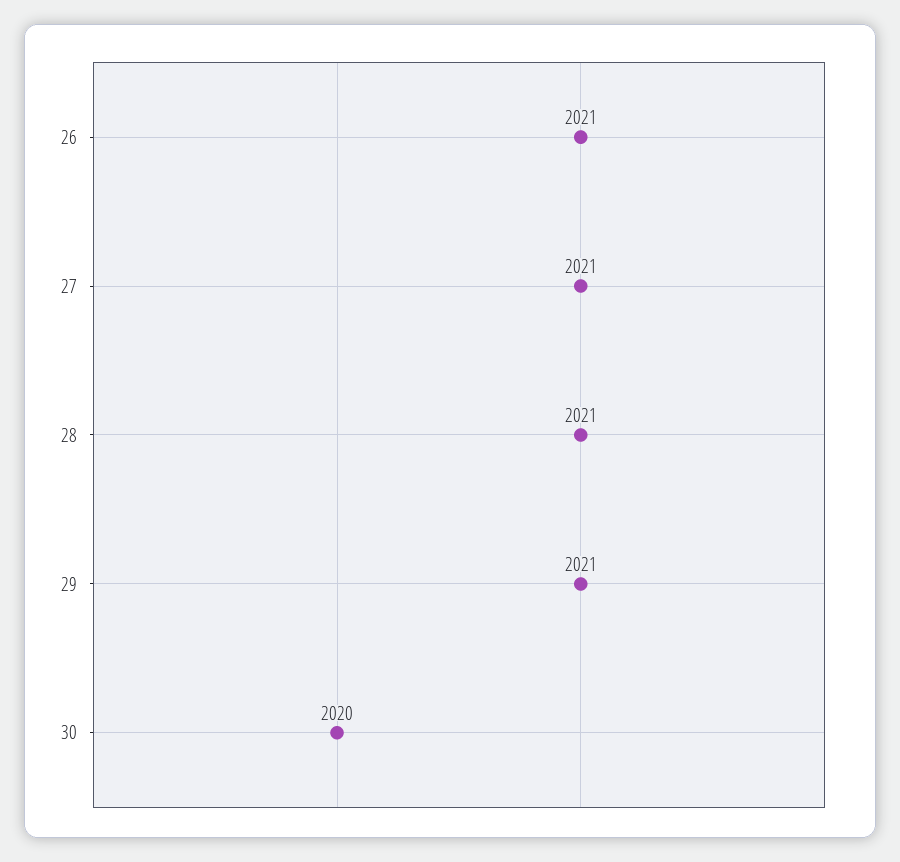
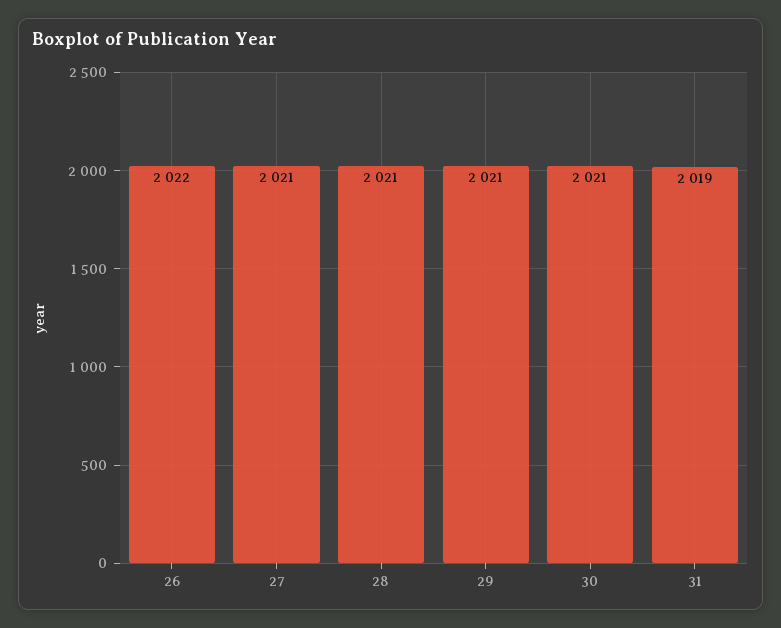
  {
-   "26": 2021,
+   "26": 2022,
    "27": 2021,
    "28": 2021,
    "29": 2021,
-   "30": 2020
+   "30": 2021,
+   "31": 2019
  }

